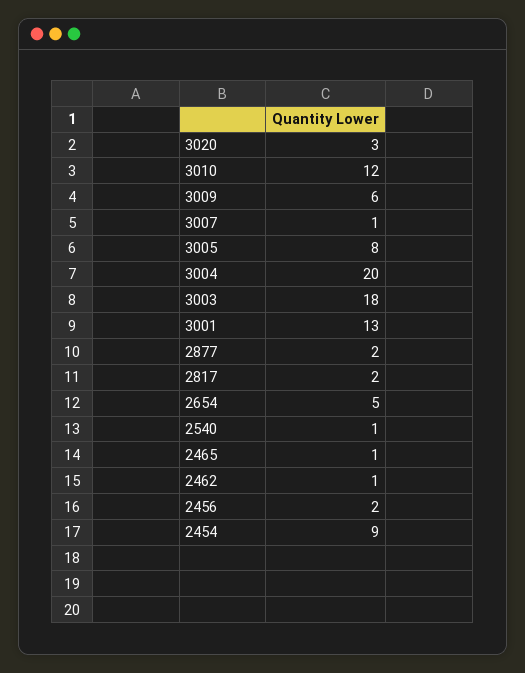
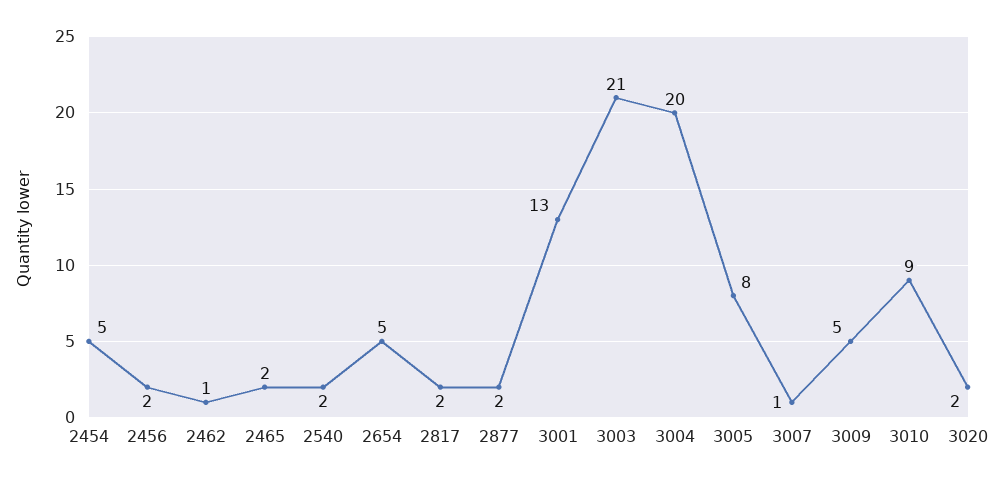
  {
-   "3020": 3,
+   "3020": 2,
-   "3010": 12,
+   "3010": 9,
-   "3009": 6,
+   "3009": 5,
    "3007": 1,
    "3005": 8,
    "3004": 20,
-   "3003": 18,
+   "3003": 21,
    "3001": 13,
    "2877": 2,
    "2817": 2,
    "2654": 5,
-   "2540": 1,
+   "2540": 2,
-   "2465": 1,
+   "2465": 2,
    "2462": 1,
    "2456": 2,
-   "2454": 9
+   "2454": 5
  }

